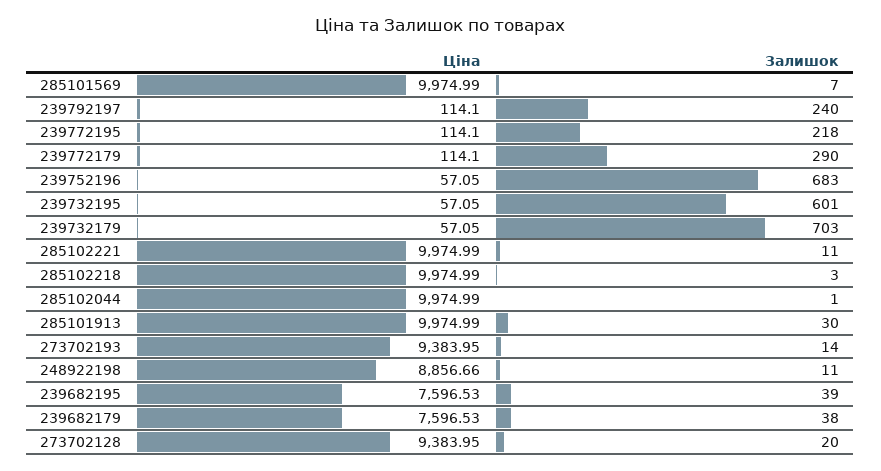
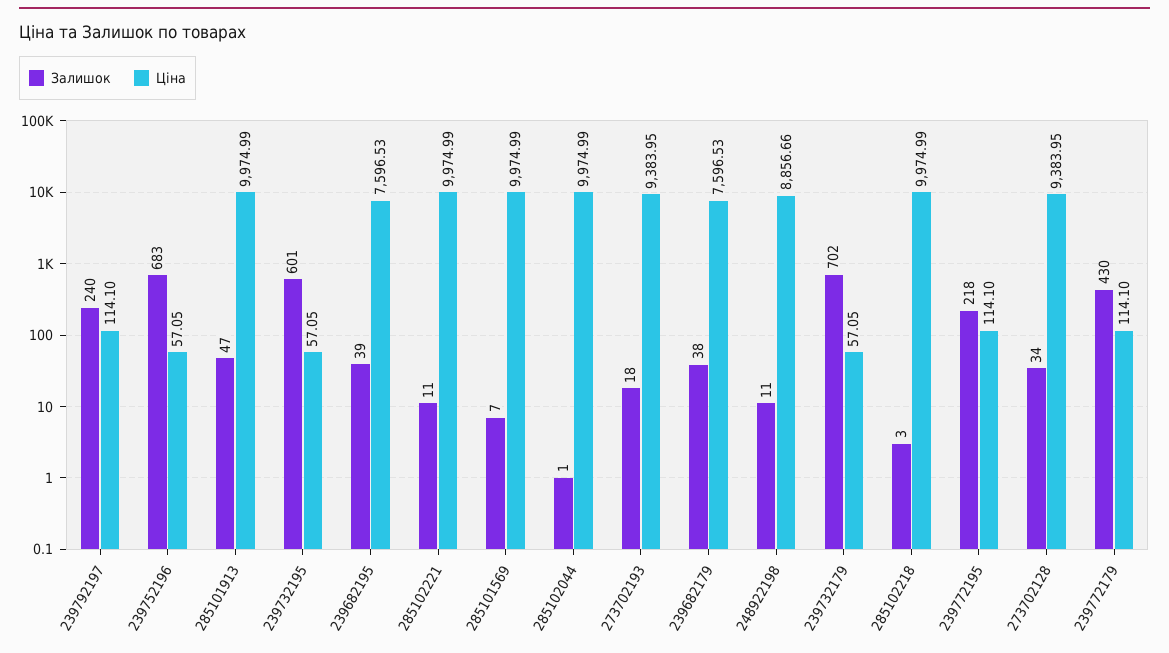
  {
    "Ціна": {
      "285101569": 9974.99,
      "239792197": 114.1,
      "239772195": 114.1,
      "239772179": 114.1,
      "239752196": 57.05,
      "239732195": 57.05,
      "239732179": 57.05,
      "285102221": 9974.99,
      "285102218": 9974.99,
      "285102044": 9974.99,
      "285101913": 9974.99,
      "273702193": 9383.95,
      "248922198": 8856.66,
      "239682195": 7596.53,
      "239682179": 7596.53,
      "273702128": 9383.95
    },
    "Залишок": {
      "285101569": 7,
      "239792197": 240,
      "239772195": 218,
-     "239772179": 290,
+     "239772179": 430,
      "239752196": 683,
      "239732195": 601,
-     "239732179": 703,
+     "239732179": 702,
      "285102221": 11,
      "285102218": 3,
      "285102044": 1,
-     "285101913": 30,
+     "285101913": 47,
-     "273702193": 14,
+     "273702193": 18,
      "248922198": 11,
      "239682195": 39,
      "239682179": 38,
-     "273702128": 20
+     "273702128": 34
    }
  }

